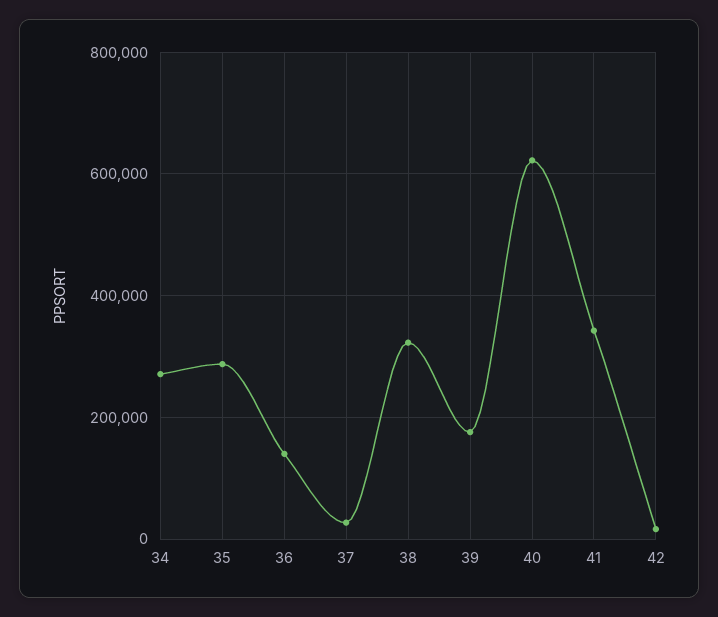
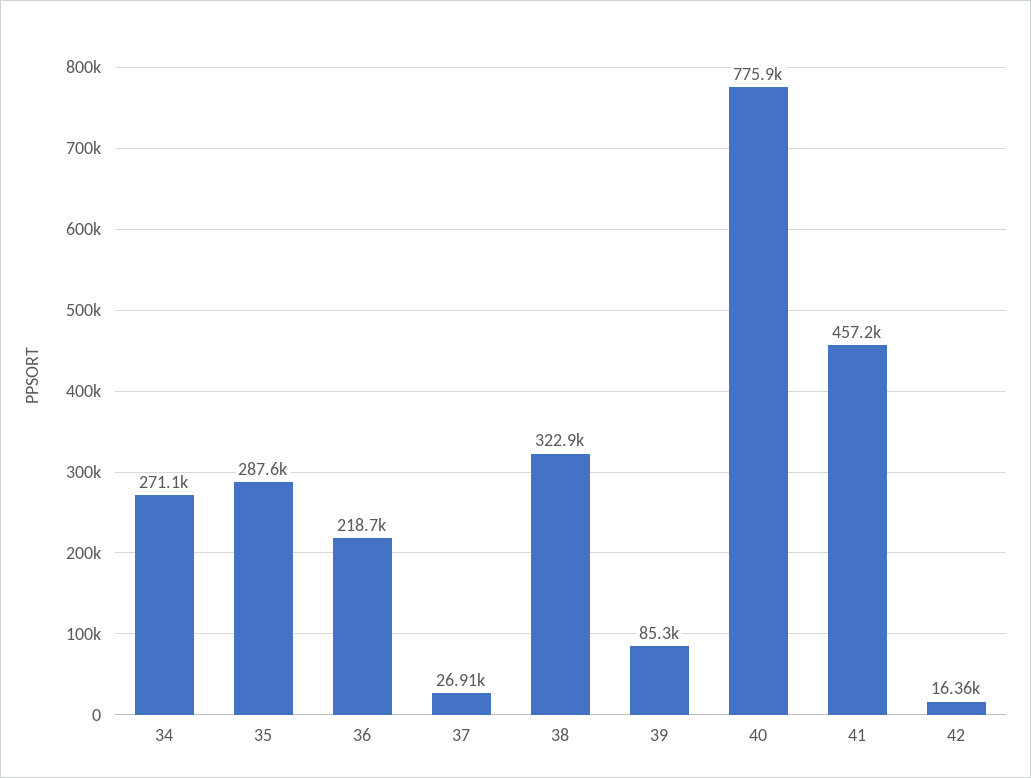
  {
    "34": 271100,
    "35": 287600,
-   "36": 140000,
+   "36": 218700,
    "37": 26910,
    "38": 322900,
-   "39": 180000,
+   "39": 85300,
-   "40": 620000,
+   "40": 775900,
-   "41": 340000,
+   "41": 457200,
    "42": 16360
  }

